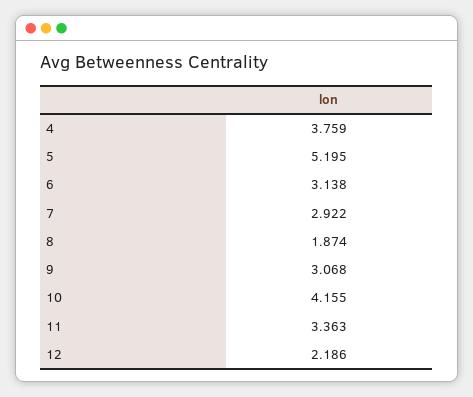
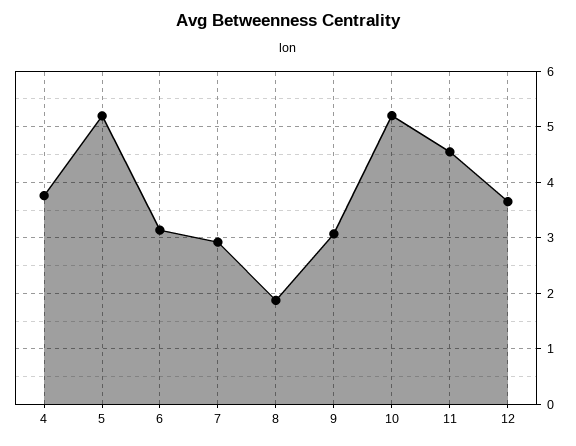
  {
    "4": 3.759,
    "5": 5.195,
    "6": 3.138,
    "7": 2.922,
    "8": 1.874,
    "9": 3.068,
-   "10": 4.155,
+   "10": 5.2,
-   "11": 3.363,
+   "11": 4.6,
-   "12": 2.186
+   "12": 3.6
  }

